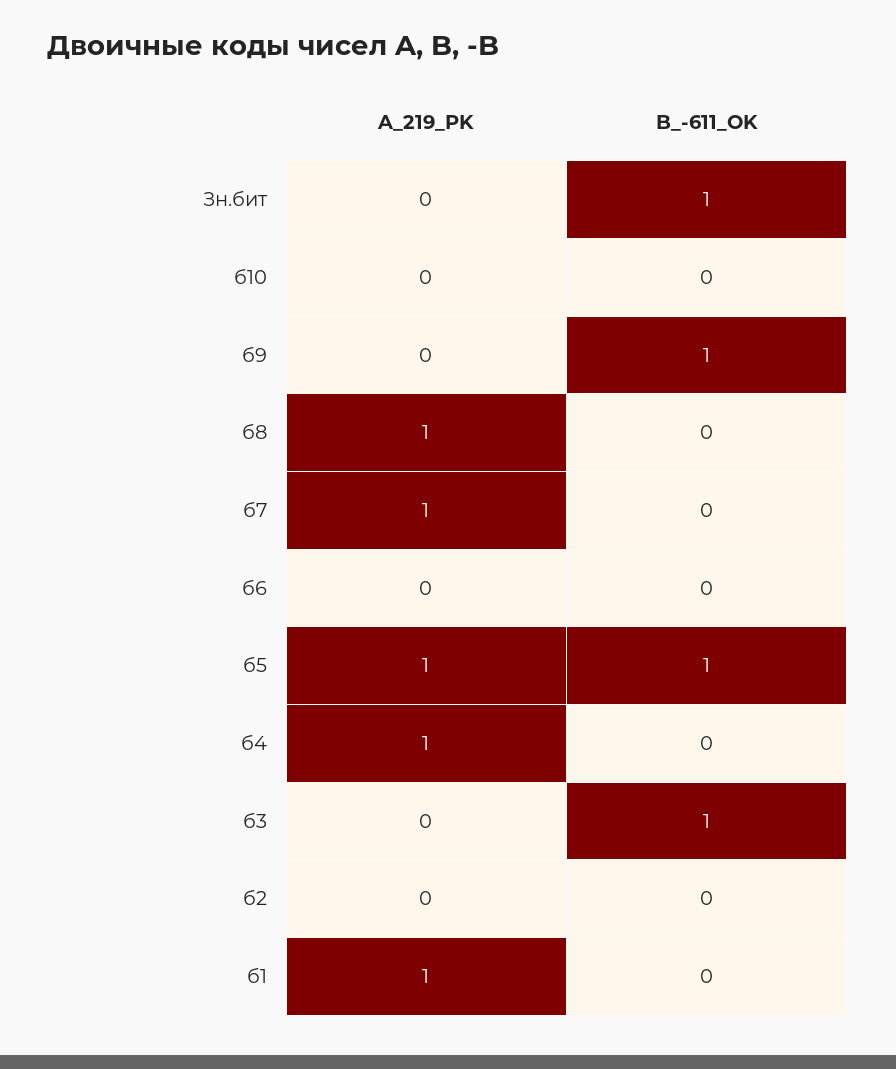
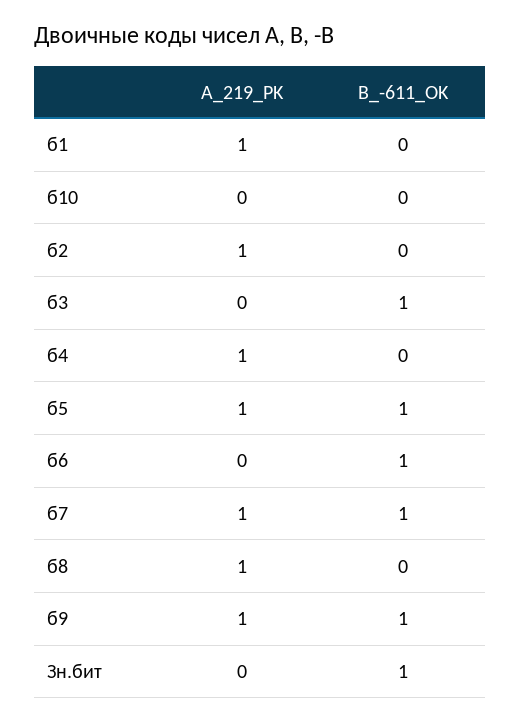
  {
    "A_219_PK": {
      "Зн.бит": 0,
      "б10": 0,
-     "б9": 0,
+     "б9": 1,
      "б8": 1,
      "б7": 1,
      "б6": 0,
      "б5": 1,
      "б4": 1,
      "б3": 0,
-     "б2": 0,
+     "б2": 1,
      "б1": 1
    },
    "B_-611_OK": {
      "Зн.бит": 1,
      "б10": 0,
      "б9": 1,
      "б8": 0,
-     "б7": 0,
+     "б7": 1,
-     "б6": 0,
+     "б6": 1,
      "б5": 1,
      "б4": 0,
      "б3": 1,
      "б2": 0,
      "б1": 0
    }
  }

